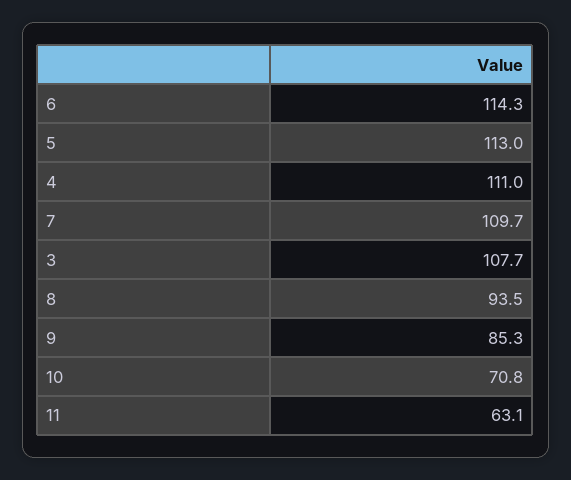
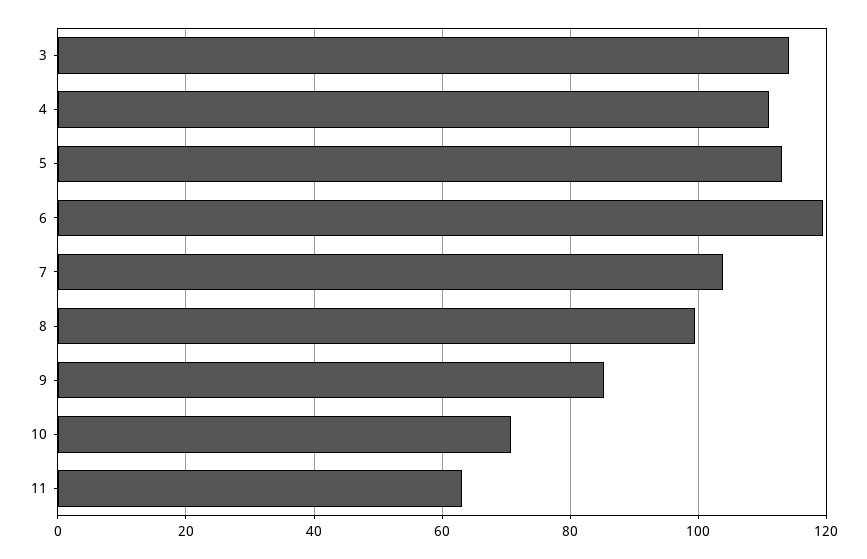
  {
-   "6": 114.3,
+   "6": 120,
    "5": 113,
    "4": 111,
-   "7": 109.7,
+   "7": 104,
-   "3": 107.7,
+   "3": 114,
-   "8": 93.5,
+   "8": 100,
    "9": 85.3,
    "10": 70.8,
    "11": 63.1
  }

